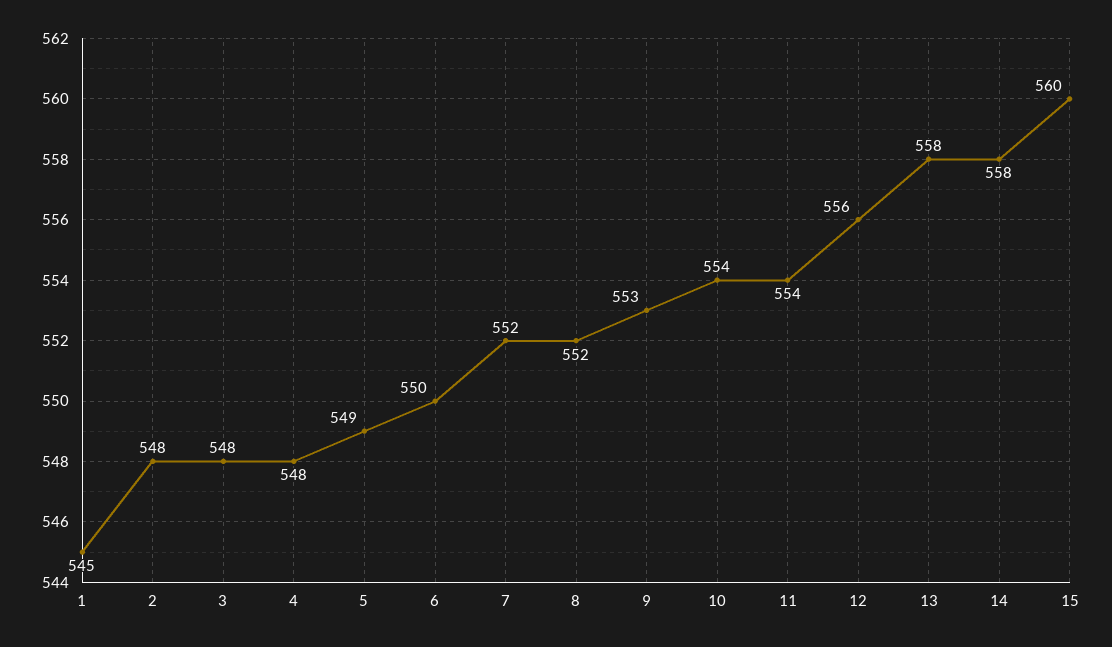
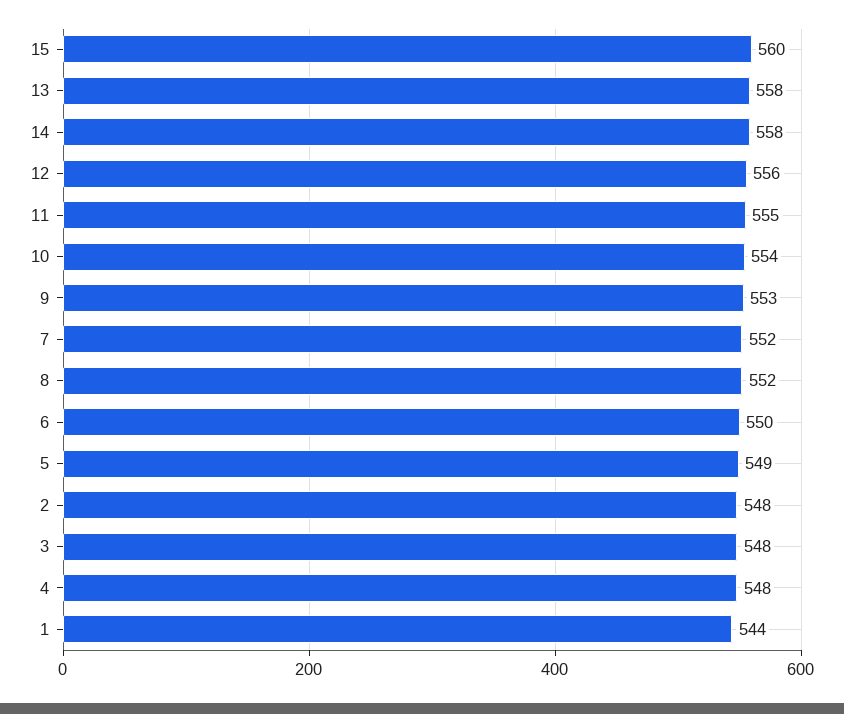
  {
-   "1": 545,
+   "1": 544,
    "2": 548,
    "3": 548,
    "4": 548,
    "5": 549,
    "6": 550,
    "7": 552,
    "8": 552,
    "9": 553,
    "10": 554,
-   "11": 554,
+   "11": 555,
    "12": 556,
    "13": 558,
    "14": 558,
    "15": 560
  }

